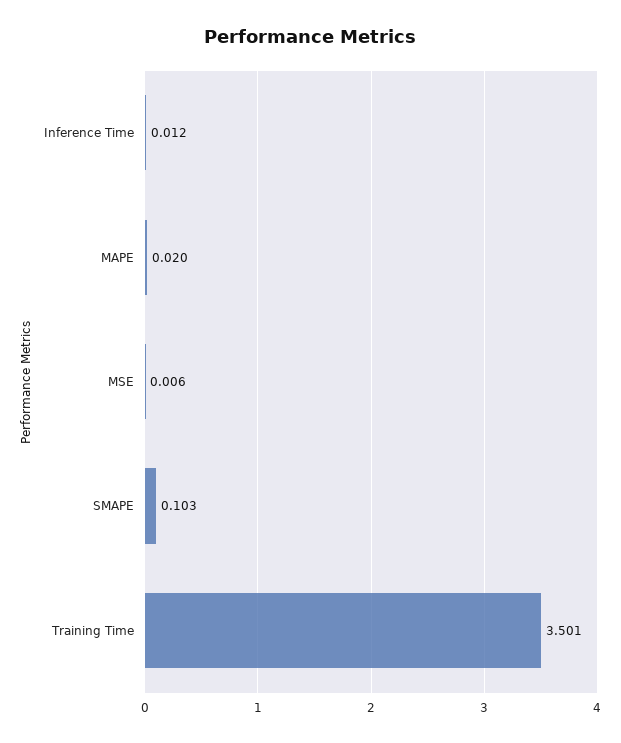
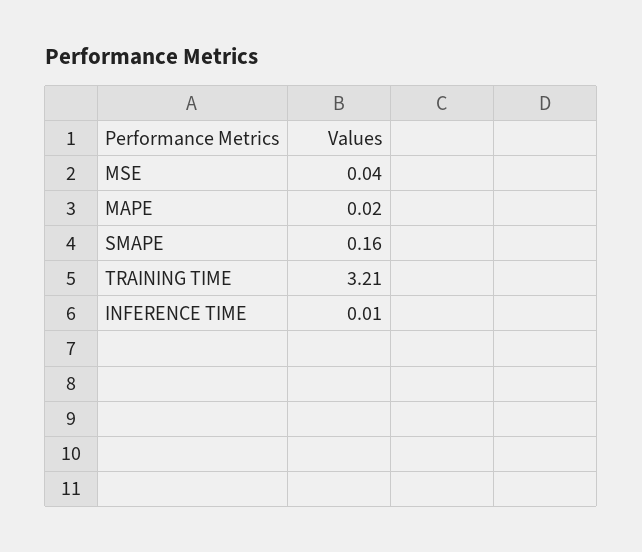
  {
    "Inference Time": 0.012,
    "MAPE": 0.02,
-   "MSE": 0.006,
+   "MSE": 0.04,
-   "SMAPE": 0.103,
+   "SMAPE": 0.16,
-   "Training Time": 3.501
+   "Training Time": 3.21
  }

